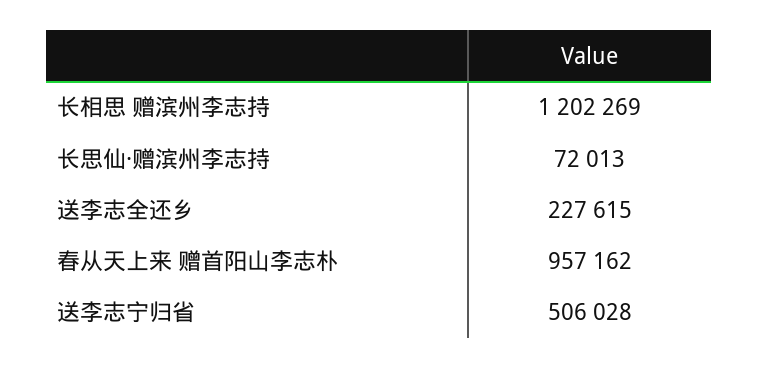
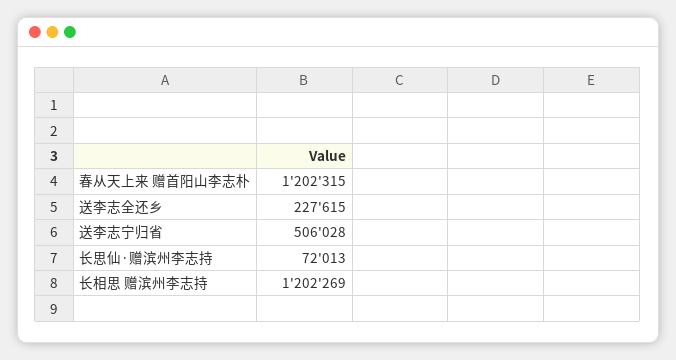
  {
    "长相思 赠滨州李志持": 1202269,
    "长思仙·赠滨州李志持": 72013,
    "送李志全还乡": 227615,
-   "春从天上来 赠首阳山李志朴": 957162,
+   "春从天上来 赠首阳山李志朴": 1202315,
    "送李志宁归省": 506028
  }

